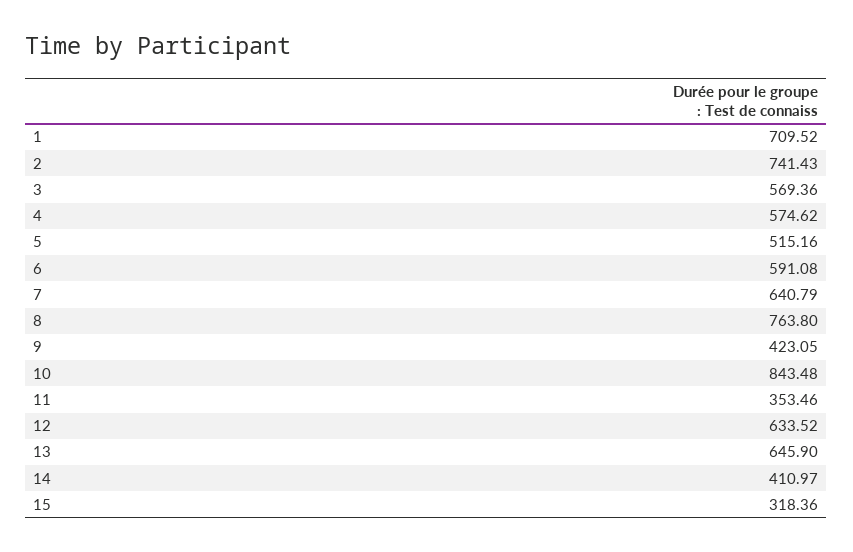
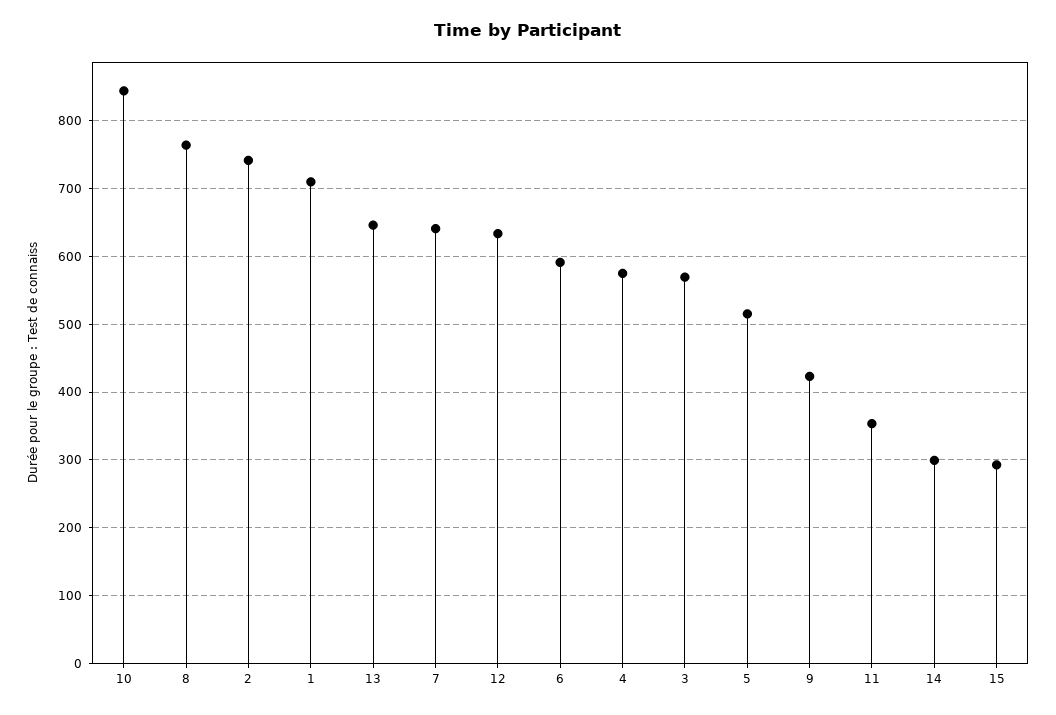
  {
    "1": 709.52,
    "2": 741.43,
    "3": 569.36,
    "4": 574.62,
    "5": 515.16,
    "6": 591.08,
    "7": 640.79,
    "8": 763.8,
    "9": 423.05,
    "10": 843.48,
    "11": 353.46,
    "12": 633.52,
    "13": 645.9,
-   "14": 410.97,
+   "14": 300,
-   "15": 318.36
+   "15": 290
  }

